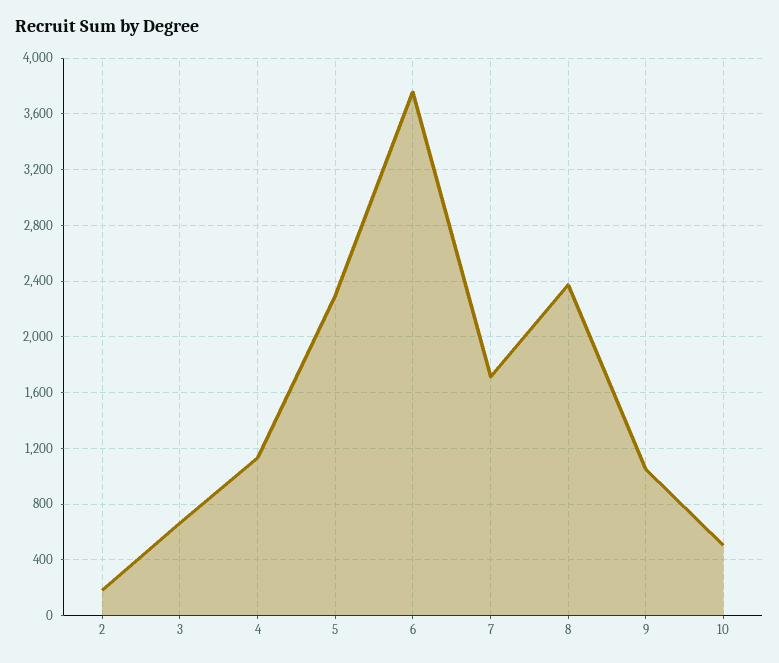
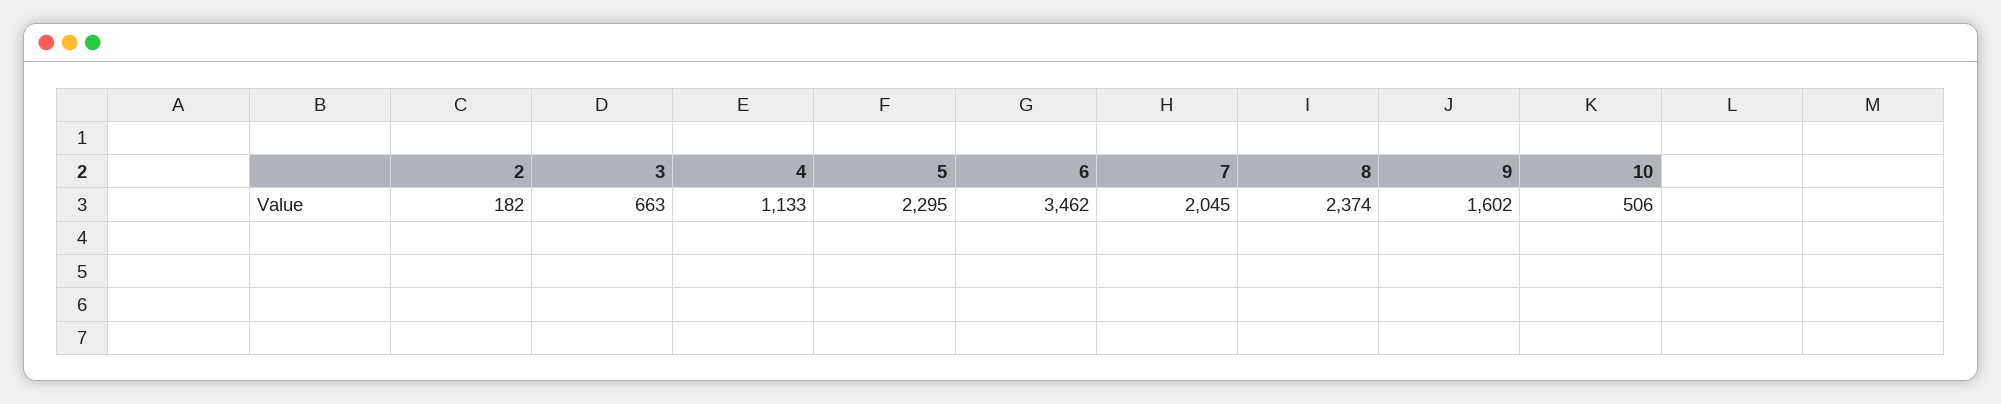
  {
    "2": 182,
    "3": 663,
    "4": 1133,
    "5": 2295,
-   "6": 3750,
+   "6": 3462,
-   "7": 1700,
+   "7": 2045,
    "8": 2374,
-   "9": 1050,
+   "9": 1602,
    "10": 506
  }

